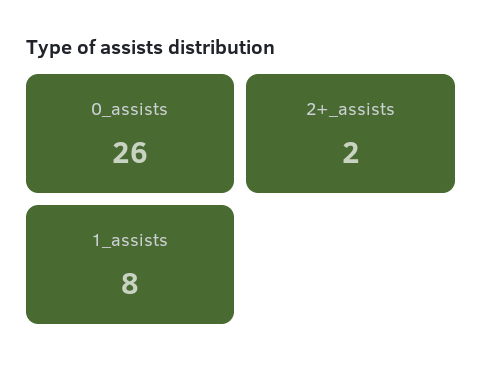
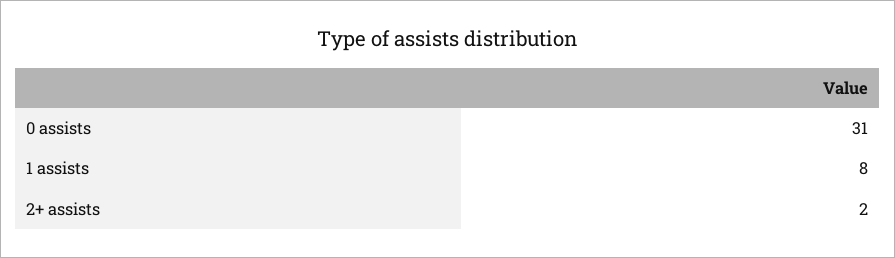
  {
-   "0_assists": 26,
+   "0_assists": 31,
    "2+_assists": 2,
    "1_assists": 8
  }

